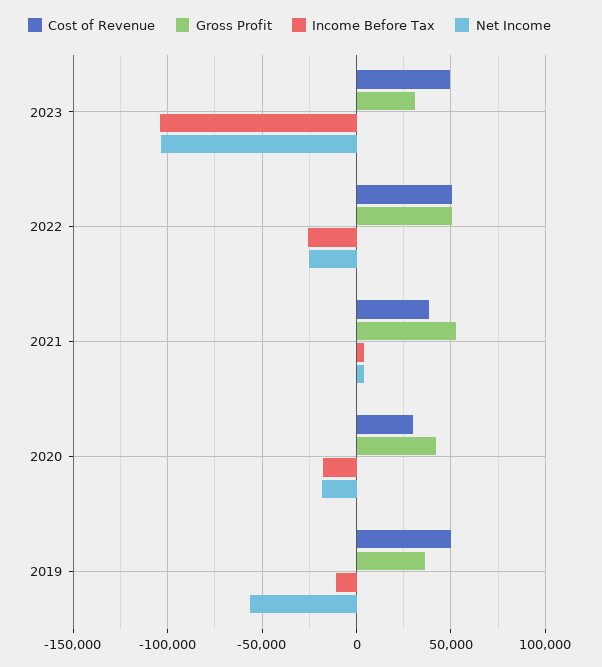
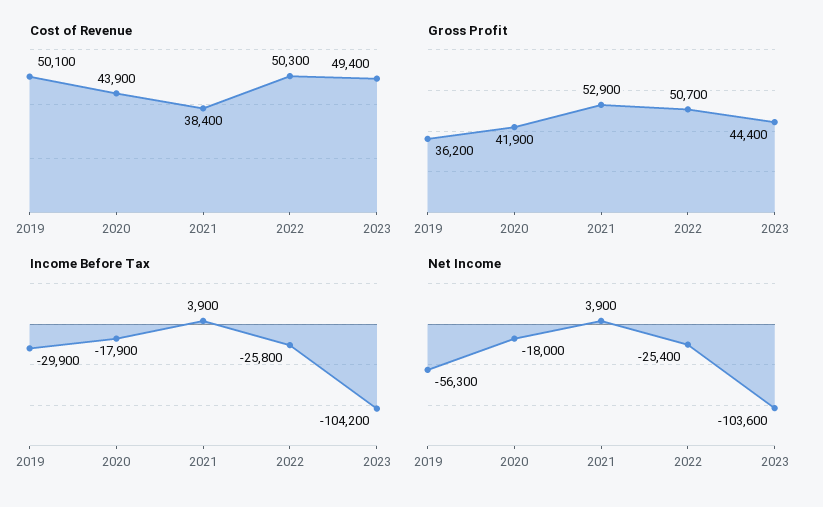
  {
    "Cost of Revenue": {
      "2023": 49400,
      "2022": 50300,
      "2021": 38400,
-     "2020": 30000,
+     "2020": 43900,
      "2019": 50100
    },
    "Gross Profit": {
-     "2023": 30000,
+     "2023": 44400,
      "2022": 50700,
      "2021": 52900,
      "2020": 41900,
      "2019": 36200
    },
    "Income Before Tax": {
      "2023": -104200,
      "2022": -25800,
      "2021": 3900,
      "2020": -17900,
-     "2019": -10000
+     "2019": -29900
    },
    "Net Income": {
      "2023": -103600,
      "2022": -25400,
      "2021": 3900,
      "2020": -18000,
      "2019": -56300
    }
  }

